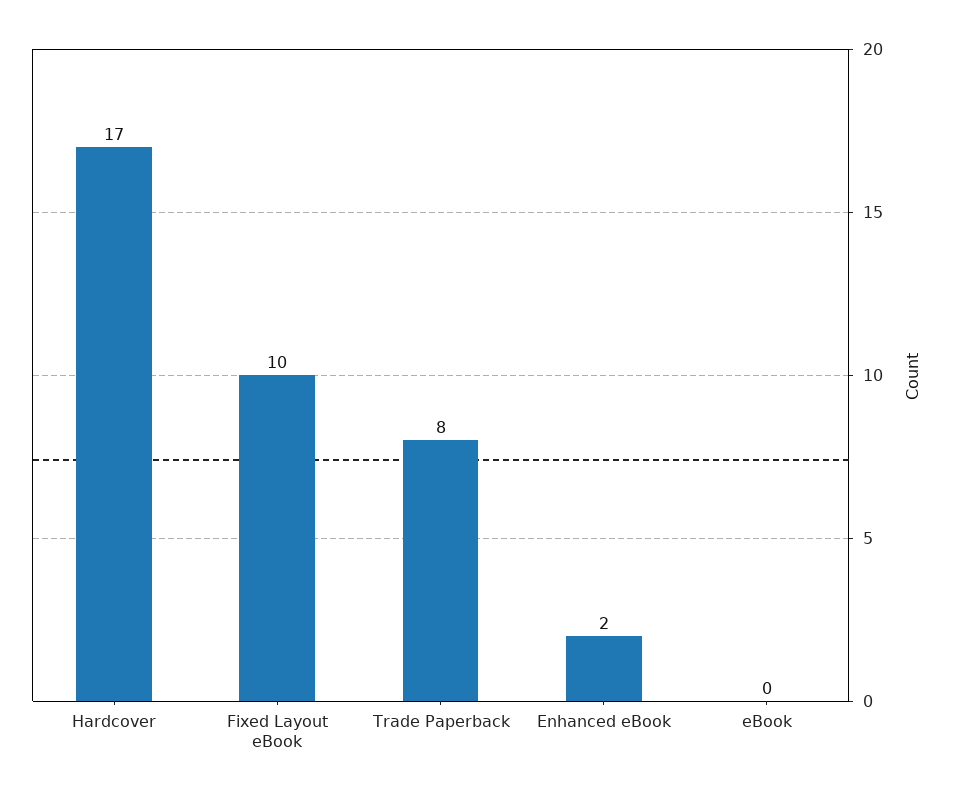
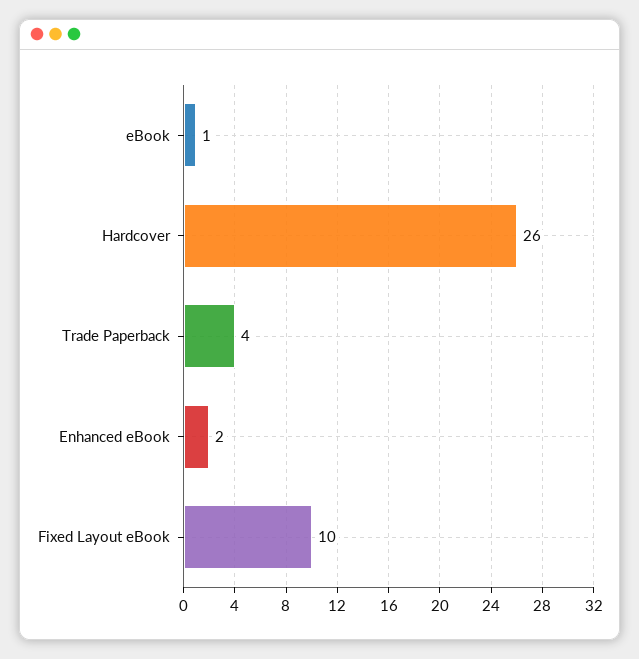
  {
-   "Hardcover": 17,
+   "Hardcover": 26,
    "Fixed Layout eBook": 10,
-   "Trade Paperback": 8,
+   "Trade Paperback": 4,
    "Enhanced eBook": 2,
-   "eBook": 0
+   "eBook": 1
  }

